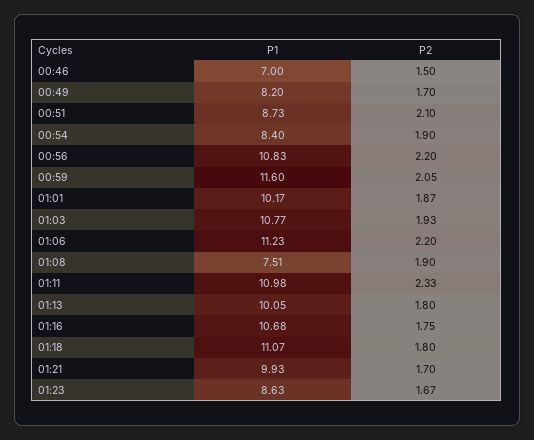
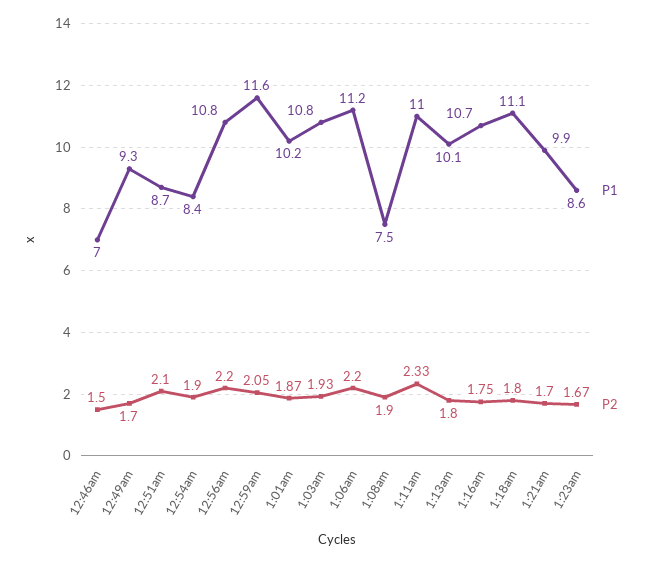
  {
    "P1": {
      "00:46": 7,
-     "00:49": 8.2,
+     "00:49": 9.3,
      "00:51": 8.73,
      "00:54": 8.4,
      "00:56": 10.83,
      "00:59": 11.6,
      "01:01": 10.17,
      "01:03": 10.77,
      "01:06": 11.23,
      "01:08": 7.51,
      "01:11": 10.98,
      "01:13": 10.05,
      "01:16": 10.68,
      "01:18": 11.07,
      "01:21": 9.93,
      "01:23": 8.63
    },
    "P2": {
      "00:46": 1.5,
      "00:49": 1.7,
      "00:51": 2.1,
      "00:54": 1.9,
      "00:56": 2.2,
      "00:59": 2.05,
      "01:01": 1.87,
      "01:03": 1.93,
      "01:06": 2.2,
      "01:08": 1.9,
      "01:11": 2.33,
      "01:13": 1.8,
      "01:16": 1.75,
      "01:18": 1.8,
      "01:21": 1.7,
      "01:23": 1.67
    }
  }

